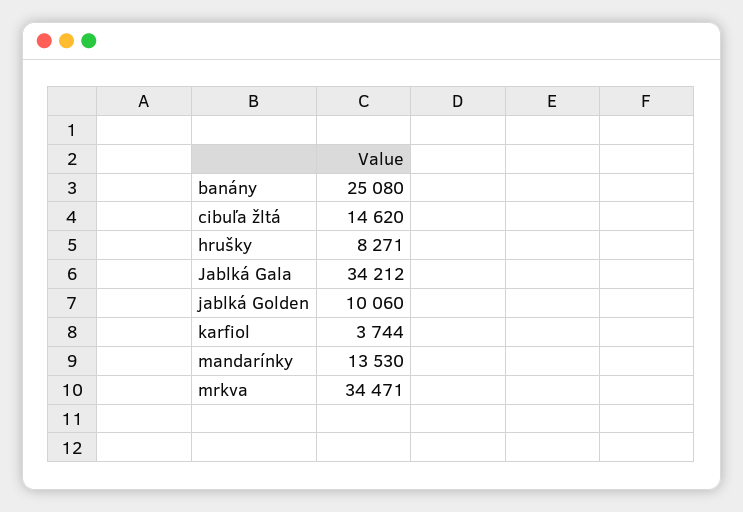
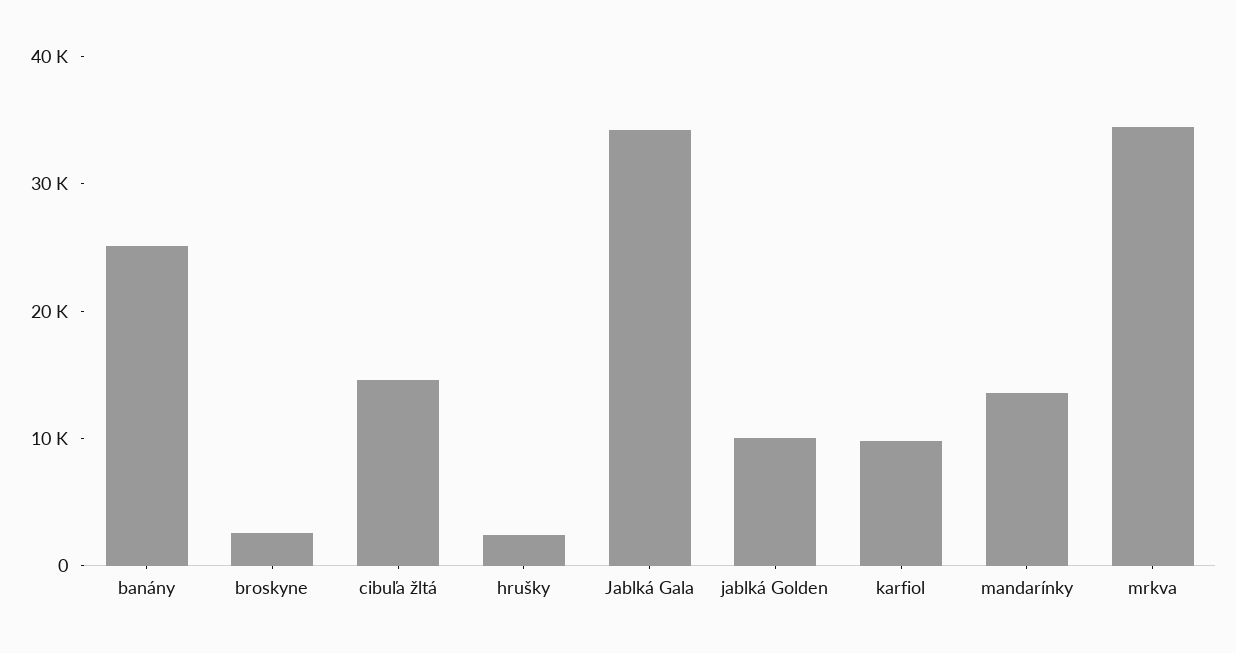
  {
    "banány": 25080,
    "cibuľa žltá": 14620,
-   "hrušky": 8271,
+   "hrušky": 2000,
    "Jablká Gala": 34212,
    "jablká Golden": 10060,
-   "karfiol": 3744,
+   "karfiol": 10000,
    "mandarínky": 13530,
-   "mrkva": 34471
+   "mrkva": 34471,
+   "broskyne": 2000
  }

